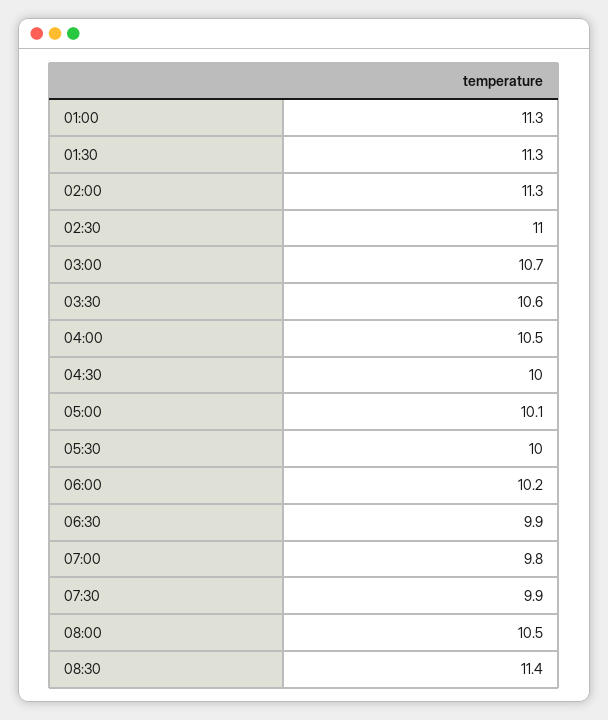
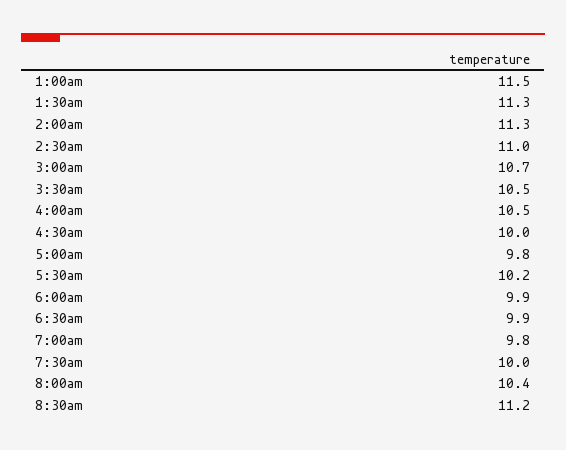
  {
-   "01:00": 11.3,
+   "01:00": 11.5,
    "01:30": 11.3,
    "02:00": 11.3,
    "02:30": 11,
    "03:00": 10.7,
-   "03:30": 10.6,
+   "03:30": 10.5,
    "04:00": 10.5,
    "04:30": 10,
-   "05:00": 10.1,
+   "05:00": 9.8,
-   "05:30": 10,
+   "05:30": 10.2,
-   "06:00": 10.2,
+   "06:00": 9.9,
    "06:30": 9.9,
    "07:00": 9.8,
-   "07:30": 9.9,
+   "07:30": 10,
-   "08:00": 10.5,
+   "08:00": 10.4,
-   "08:30": 11.4
+   "08:30": 11.2
  }

